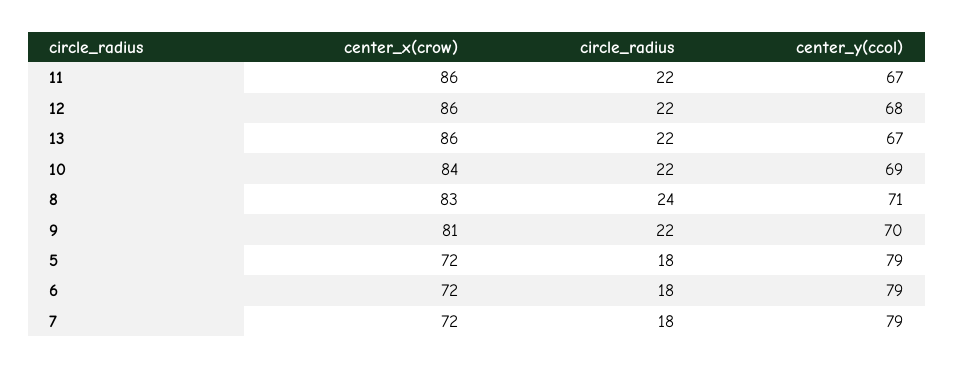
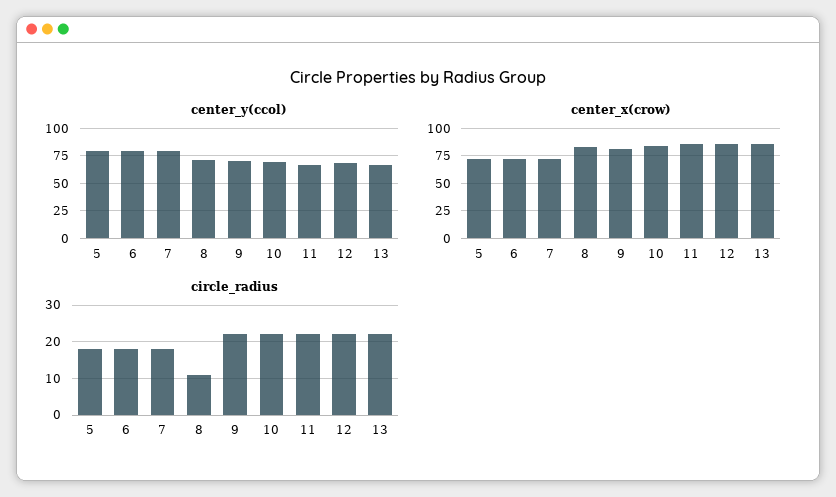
  {
    "center_x(crow)": {
      "11": 86,
      "12": 86,
      "13": 86,
      "10": 84,
      "8": 83,
      "9": 81,
      "5": 72,
      "6": 72,
      "7": 72
    },
    "circle_radius": {
      "11": 22,
      "12": 22,
      "13": 22,
      "10": 22,
-     "8": 24,
+     "8": 10,
      "9": 22,
      "5": 18,
      "6": 18,
      "7": 18
    },
    "center_y(ccol)": {
      "11": 67,
      "12": 68,
      "13": 67,
      "10": 69,
      "8": 71,
      "9": 70,
      "5": 79,
      "6": 79,
      "7": 79
    }
  }

